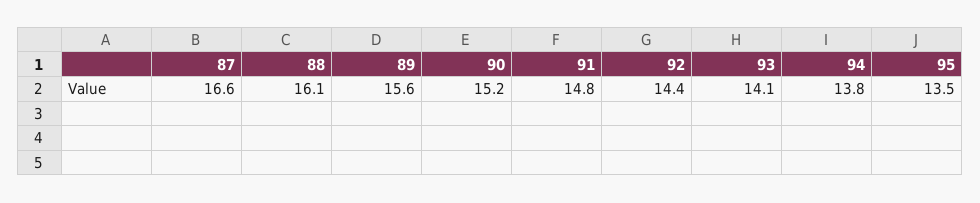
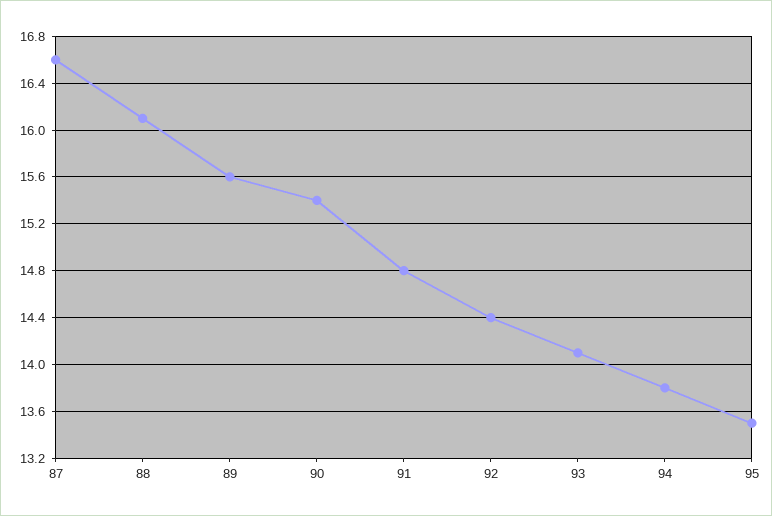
  {
    "87": 16.6,
    "88": 16.1,
    "89": 15.6,
-   "90": 15.2,
+   "90": 15.4,
    "91": 14.8,
    "92": 14.4,
    "93": 14.1,
    "94": 13.8,
    "95": 13.5
  }

